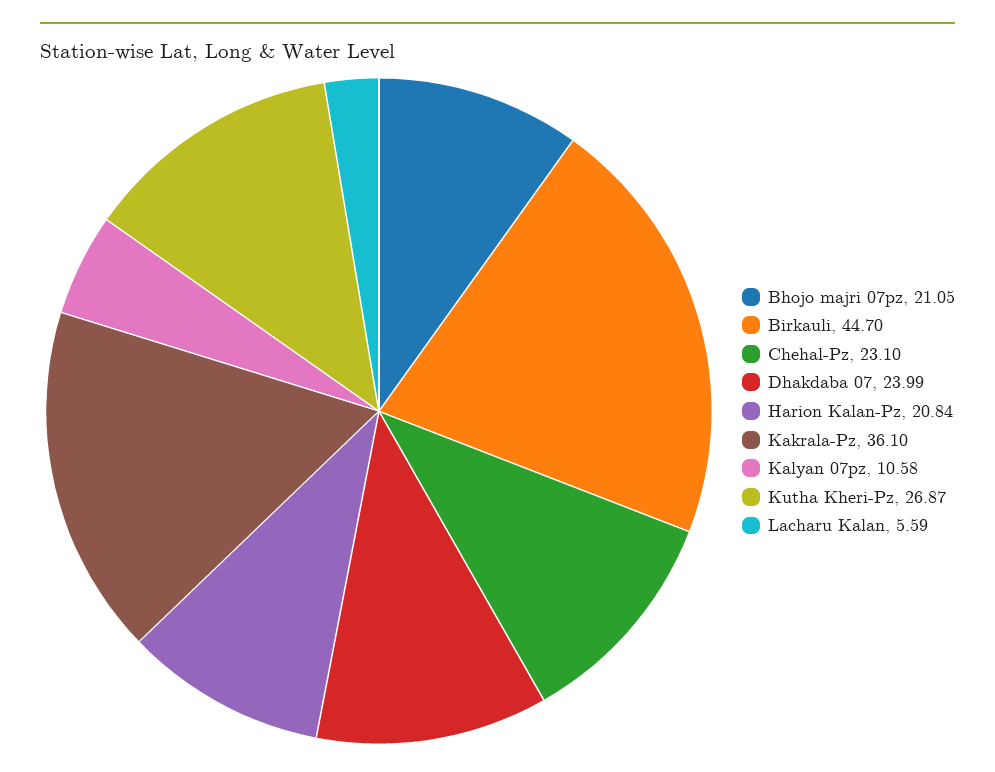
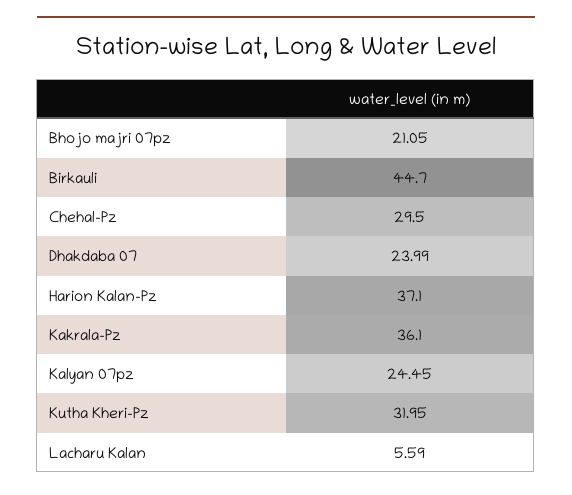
  {
    "Bhojo majri 07pz": 21.05,
    "Birkauli": 44.7,
-   "Chehal-Pz": 23.1,
+   "Chehal-Pz": 29.5,
    "Dhakdaba 07": 23.99,
-   "Harion Kalan-Pz": 20.84,
+   "Harion Kalan-Pz": 37.1,
    "Kakrala-Pz": 36.1,
-   "Kalyan 07pz": 10.58,
+   "Kalyan 07pz": 24.45,
-   "Kutha Kheri-Pz": 26.87,
+   "Kutha Kheri-Pz": 31.95,
    "Lacharu Kalan": 5.59
  }

